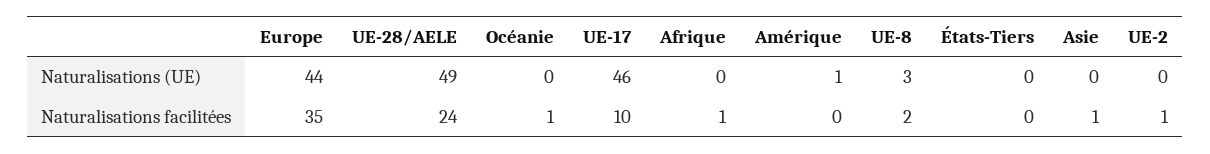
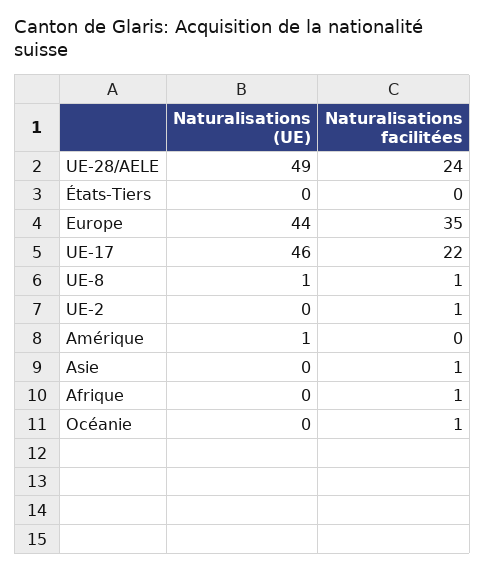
  {
    "Europe": {
      "Naturalisations (UE)": 44,
      "Naturalisations facilitées": 35
    },
    "UE-28/AELE": {
      "Naturalisations (UE)": 49,
      "Naturalisations facilitées": 24
    },
    "Océanie": {
      "Naturalisations (UE)": 0,
      "Naturalisations facilitées": 1
    },
    "UE-17": {
      "Naturalisations (UE)": 46,
-     "Naturalisations facilitées": 10
+     "Naturalisations facilitées": 22
    },
    "Afrique": {
      "Naturalisations (UE)": 0,
      "Naturalisations facilitées": 1
    },
    "Amérique": {
      "Naturalisations (UE)": 1,
      "Naturalisations facilitées": 0
    },
    "UE-8": {
-     "Naturalisations (UE)": 3,
+     "Naturalisations (UE)": 1,
-     "Naturalisations facilitées": 2
+     "Naturalisations facilitées": 1
    },
    "États-Tiers": {
      "Naturalisations (UE)": 0,
      "Naturalisations facilitées": 0
    },
    "Asie": {
      "Naturalisations (UE)": 0,
      "Naturalisations facilitées": 1
    },
    "UE-2": {
      "Naturalisations (UE)": 0,
      "Naturalisations facilitées": 1
    }
  }

